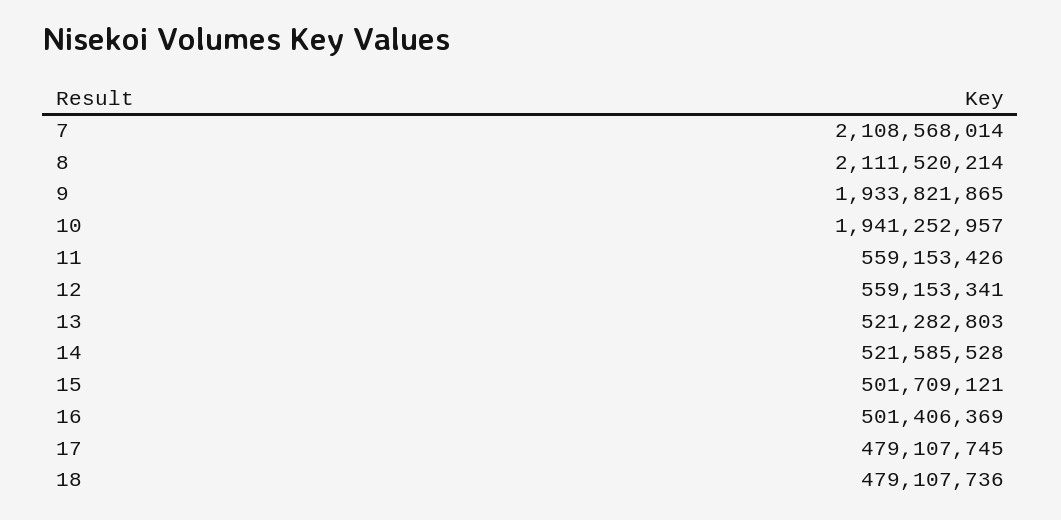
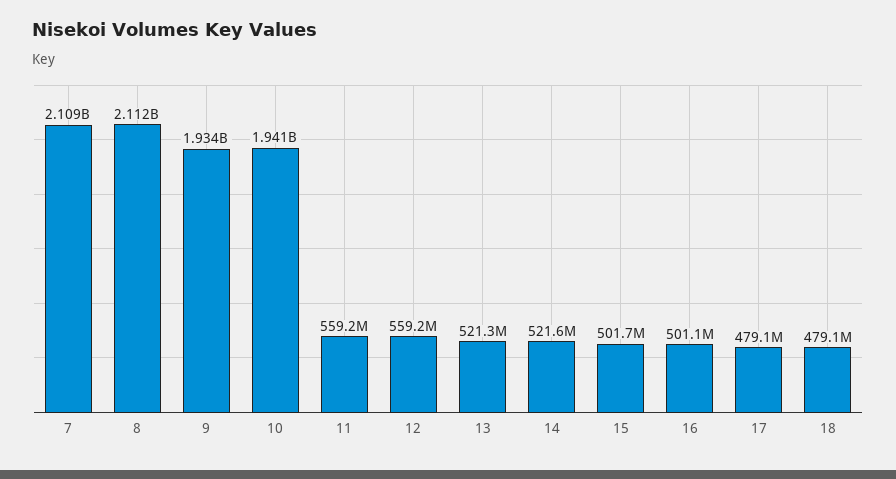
  {
    "7": 2108568014,
    "8": 2111520214,
    "9": 1933821865,
    "10": 1941252957,
    "11": 559153426,
    "12": 559153341,
    "13": 521282803,
    "14": 521585528,
    "15": 501709121,
-   "16": 501406369,
+   "16": 501100000,
    "17": 479107745,
    "18": 479107736
  }

